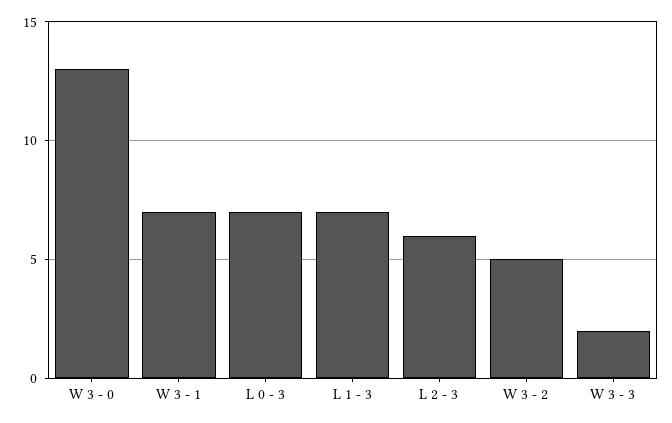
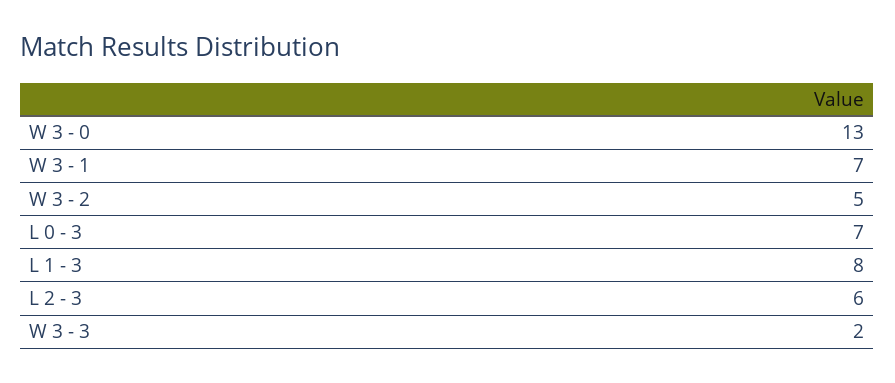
  {
    "W 3 - 0": 13,
    "W 3 - 1": 7,
    "L 0 - 3": 7,
-   "L 1 - 3": 7,
+   "L 1 - 3": 8,
    "L 2 - 3": 6,
    "W 3 - 2": 5,
    "W 3 - 3": 2
  }

